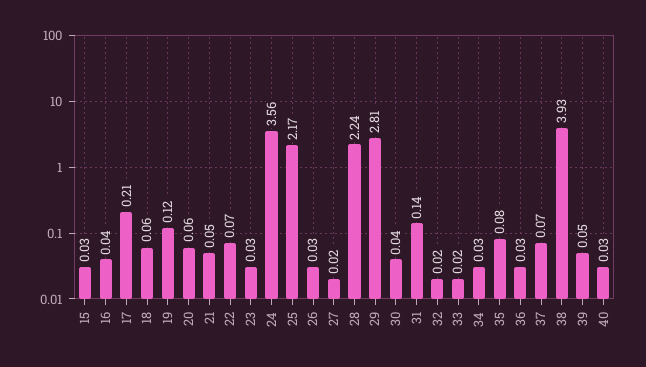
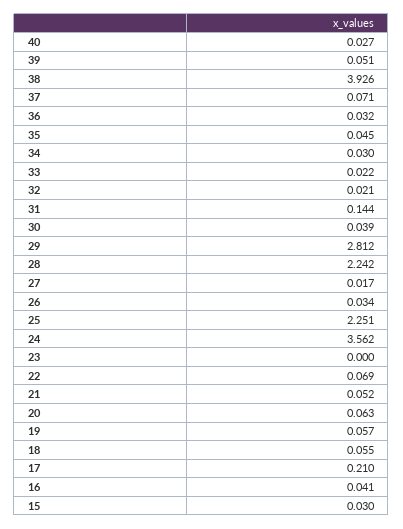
  {
    "15": 0.03,
    "16": 0.041,
    "17": 0.21,
    "18": 0.055,
-   "19": 0.12,
+   "19": 0.057,
    "20": 0.063,
    "21": 0.052,
    "22": 0.069,
-   "23": 0.03,
+   "23": 0,
    "24": 3.562,
-   "25": 2.17,
+   "25": 2.251,
    "26": 0.034,
    "27": 0.017,
    "28": 2.242,
    "29": 2.812,
    "30": 0.039,
    "31": 0.144,
    "32": 0.021,
    "33": 0.022,
    "34": 0.03,
-   "35": 0.08,
+   "35": 0.045,
    "36": 0.032,
    "37": 0.071,
    "38": 3.926,
    "39": 0.051,
    "40": 0.027
  }

